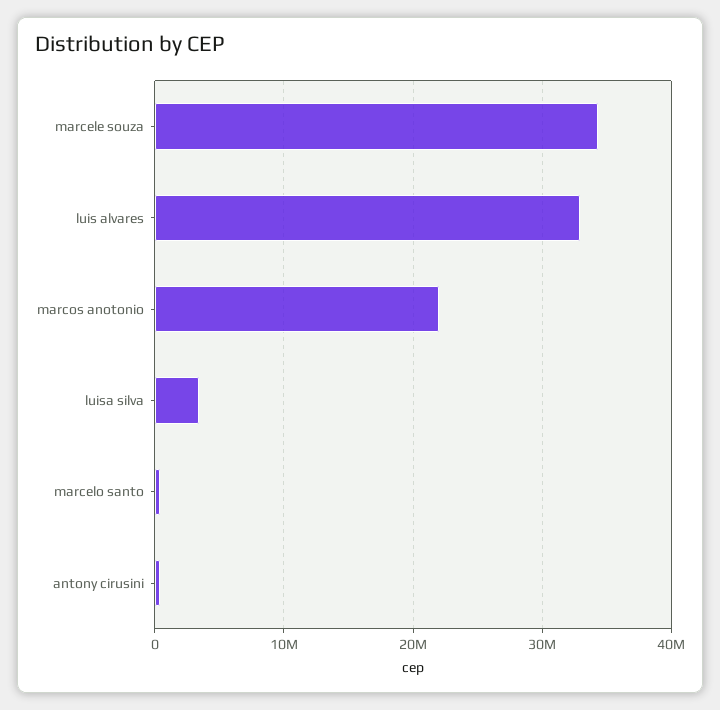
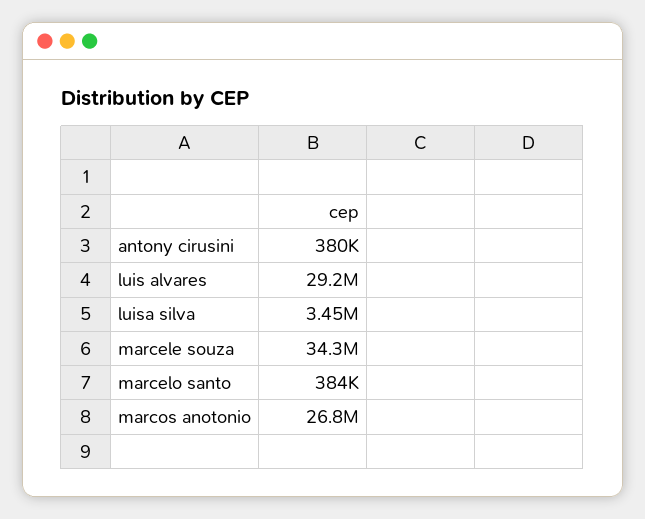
  {
    "marcele souza": 34300000,
-   "luis alvares": 33000000,
+   "luis alvares": 29200000,
-   "marcos anotonio": 22000000,
+   "marcos anotonio": 26800000,
    "luisa silva": 3450000,
    "marcelo santo": 384000,
    "antony cirusini": 380000
  }

